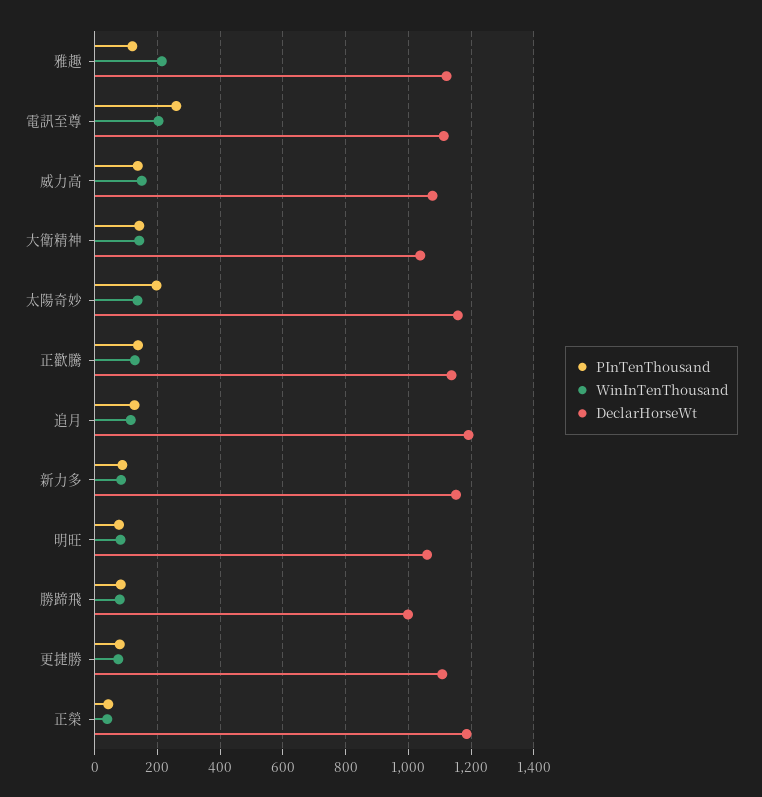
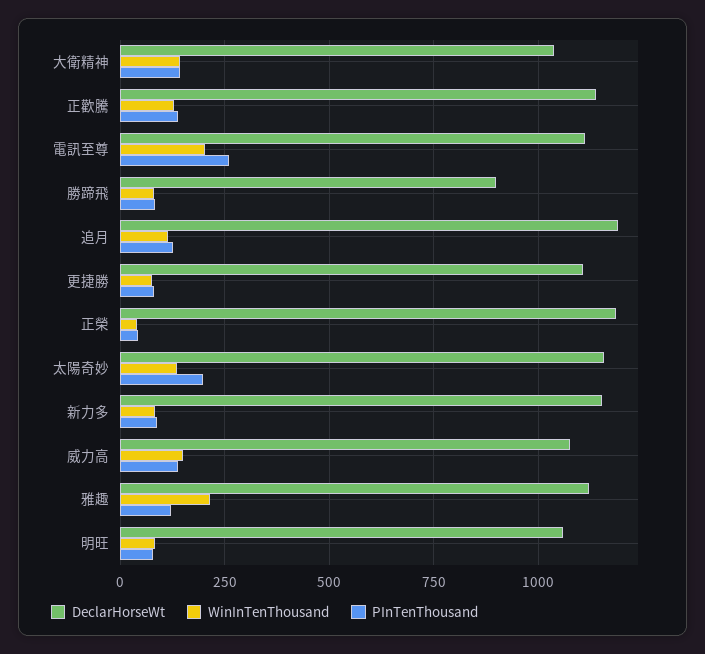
  {
    "PInTenThousand": {
      "雅趣": 120,
      "電訊至尊": 260,
      "威力高": 140,
      "大衛精神": 140,
      "太陽奇妙": 200,
      "正歡騰": 140,
      "追月": 120,
      "新力多": 80,
      "明旺": 80,
      "勝蹄飛": 80,
      "更捷勝": 80,
      "正榮": 40
    },
    "WinInTenThousand": {
      "雅趣": 220,
      "電訊至尊": 200,
      "威力高": 160,
      "大衛精神": 140,
      "太陽奇妙": 140,
      "正歡騰": 120,
      "追月": 120,
      "新力多": 80,
      "明旺": 80,
      "勝蹄飛": 80,
      "更捷勝": 80,
      "正榮": 40
    },
    "DeclarHorseWt": {
      "雅趣": 1120,
      "電訊至尊": 1120,
      "威力高": 1080,
      "大衛精神": 1040,
      "太陽奇妙": 1160,
      "正歡騰": 1140,
      "追月": 1200,
      "新力多": 1160,
      "明旺": 1060,
-     "勝蹄飛": 1000,
+     "勝蹄飛": 900,
      "更捷勝": 1100,
      "正榮": 1180
    }
  }

